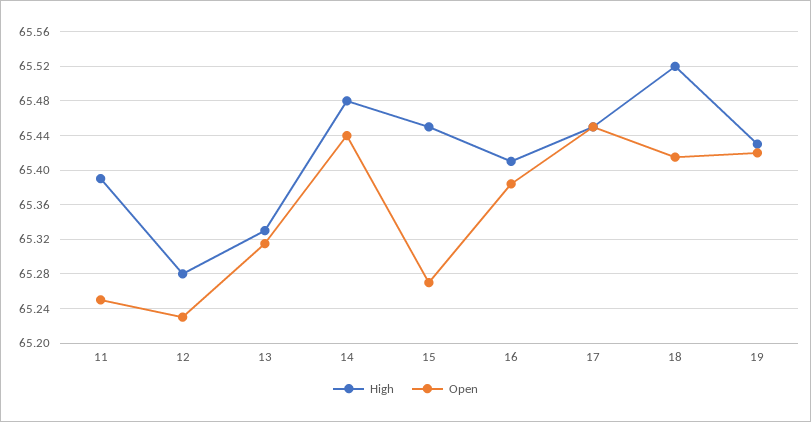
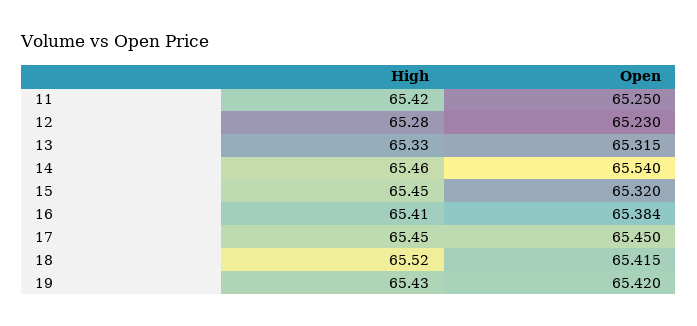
  {
    "High": {
-     "11": 65.39,
+     "11": 65.42,
      "12": 65.28,
      "13": 65.33,
-     "14": 65.48,
+     "14": 65.46,
      "15": 65.45,
      "16": 65.41,
      "17": 65.45,
      "18": 65.52,
      "19": 65.43
    },
    "Open": {
      "11": 65.25,
      "12": 65.23,
      "13": 65.315,
-     "14": 65.44,
+     "14": 65.54,
-     "15": 65.27,
+     "15": 65.32,
      "16": 65.384,
      "17": 65.45,
      "18": 65.415,
      "19": 65.42
    }
  }

